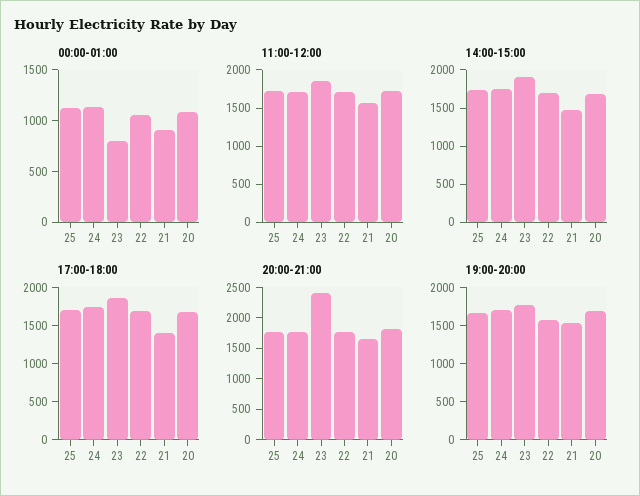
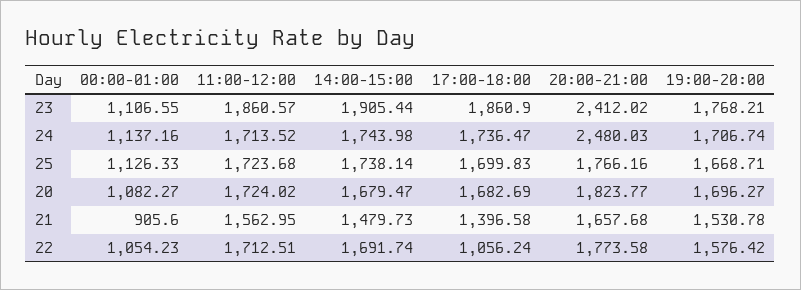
  {
    "00:00-01:00": {
      "25": 1126.33,
      "24": 1137.16,
-     "23": 800,
+     "23": 1106.55,
      "22": 1054.23,
      "21": 905.6,
      "20": 1082.27
    },
    "11:00-12:00": {
      "25": 1723.68,
      "24": 1713.52,
      "23": 1860.57,
      "22": 1712.51,
      "21": 1562.95,
      "20": 1724.02
    },
    "14:00-15:00": {
      "25": 1738.14,
      "24": 1743.98,
      "23": 1905.44,
      "22": 1691.74,
      "21": 1479.73,
      "20": 1679.47
    },
    "17:00-18:00": {
      "25": 1699.83,
      "24": 1736.47,
      "23": 1860.9,
-     "22": 1750,
+     "22": 1056.24,
      "21": 1396.58,
      "20": 1682.69
    },
    "20:00-21:00": {
      "25": 1766.16,
-     "24": 1750,
+     "24": 2480.03,
      "23": 2412.02,
      "22": 1773.58,
      "21": 1657.68,
      "20": 1823.77
    },
    "19:00-20:00": {
      "25": 1668.71,
      "24": 1706.74,
      "23": 1768.21,
      "22": 1576.42,
      "21": 1530.78,
      "20": 1696.27
    }
  }

